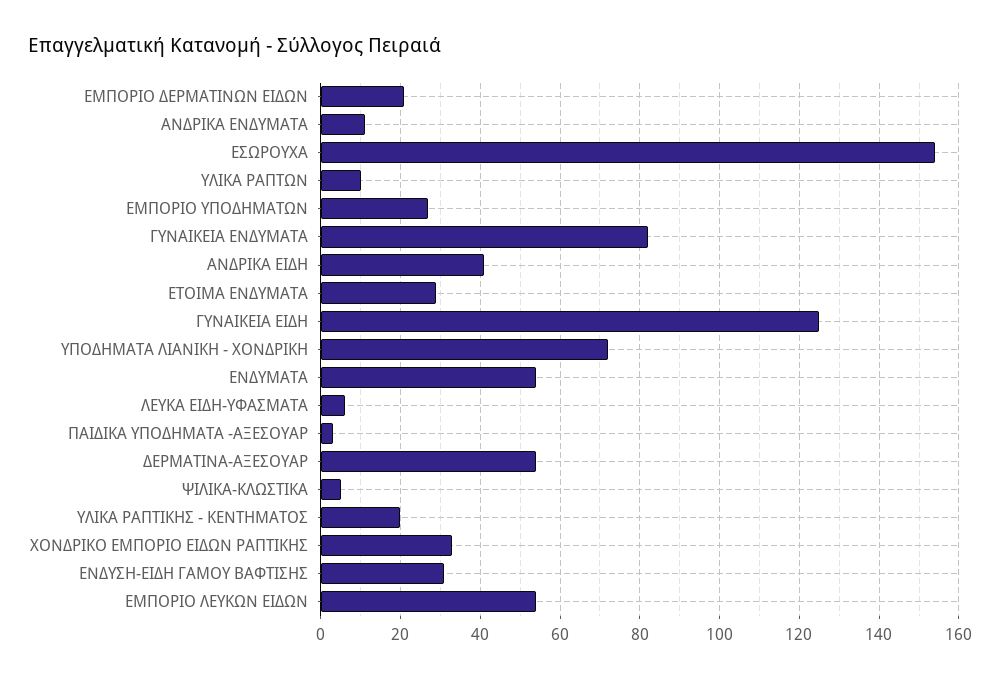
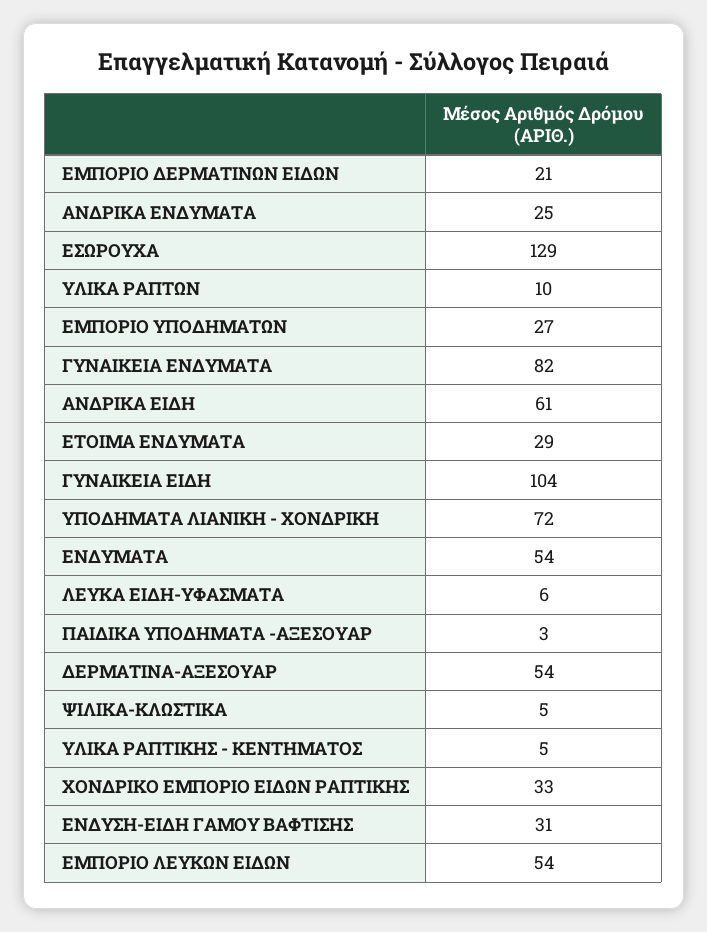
  {
    "ΕΜΠΟΡΙΟ ΔΕΡΜΑΤΙΝΩΝ ΕΙΔΩΝ": 21,
-   "ΑΝΔΡΙΚΑ ΕΝΔΥΜΑΤΑ": 10,
+   "ΑΝΔΡΙΚΑ ΕΝΔΥΜΑΤΑ": 25,
-   "ΕΣΩΡΟΥΧΑ": 155,
+   "ΕΣΩΡΟΥΧΑ": 129,
    "ΥΛΙΚΑ ΡΑΠΤΩΝ": 10,
    "ΕΜΠΟΡΙΟ ΥΠΟΔΗΜΑΤΩΝ": 27,
    "ΓΥΝΑΙΚΕΙΑ ΕΝΔΥΜΑΤΑ": 82,
-   "ΑΝΔΡΙΚΑ ΕΙΔΗ": 40,
+   "ΑΝΔΡΙΚΑ ΕΙΔΗ": 61,
    "ΕΤΟΙΜΑ ΕΝΔΥΜΑΤΑ": 29,
-   "ΓΥΝΑΙΚΕΙΑ ΕΙΔΗ": 125,
+   "ΓΥΝΑΙΚΕΙΑ ΕΙΔΗ": 104,
    "ΥΠΟΔΗΜΑΤΑ ΛΙΑΝΙΚΗ - ΧΟΝΔΡΙΚΗ": 72,
    "ΕΝΔΥΜΑΤΑ": 54,
    "ΛΕΥΚΑ ΕΙΔΗ-ΥΦΑΣΜΑΤΑ": 6,
    "ΠΑΙΔΙΚΑ ΥΠΟΔΗΜΑΤΑ -ΑΞΕΣΟΥΑΡ": 3,
    "ΔΕΡΜΑΤΙΝΑ-ΑΞΕΣΟΥΑΡ": 54,
    "ΨΙΛΙΚΑ-ΚΛΩΣΤΙΚΑ": 5,
-   "ΥΛΙΚΑ ΡΑΠΤΙΚΗΣ - ΚΕΝΤΗΜΑΤΟΣ": 20,
+   "ΥΛΙΚΑ ΡΑΠΤΙΚΗΣ - ΚΕΝΤΗΜΑΤΟΣ": 5,
    "ΧΟΝΔΡΙΚΟ ΕΜΠΟΡΙΟ ΕΙΔΩΝ ΡΑΠΤΙΚΗΣ": 33,
    "ΕΝΔΥΣΗ-ΕΙΔΗ ΓΑΜΟΥ ΒΑΦΤΙΣΗΣ": 31,
    "ΕΜΠΟΡΙΟ ΛΕΥΚΩΝ ΕΙΔΩΝ": 54
  }

